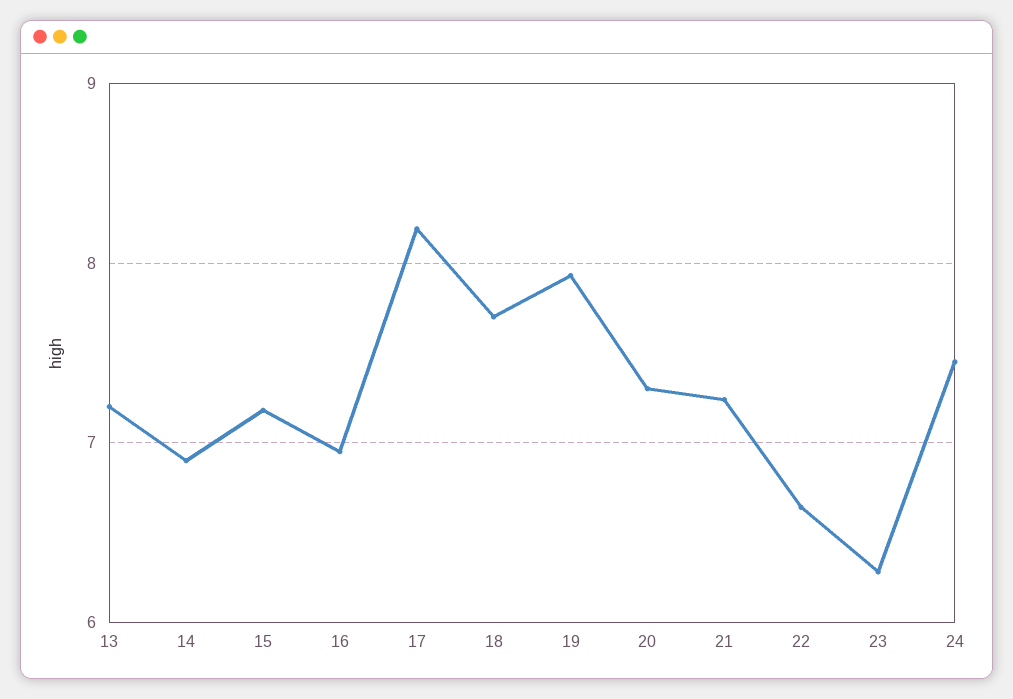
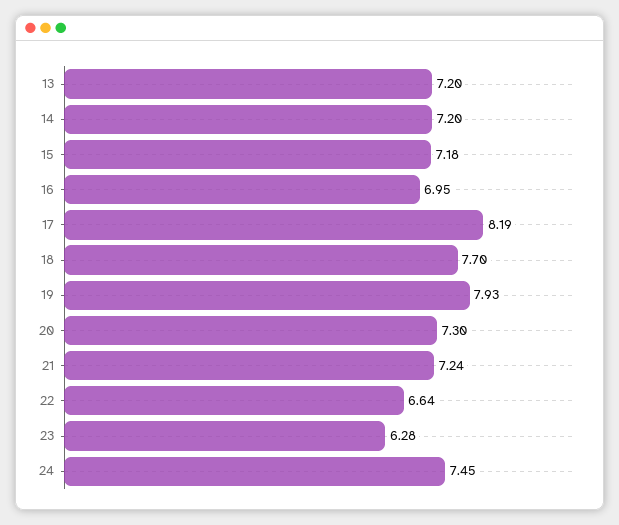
  {
    "13": 7.2,
-   "14": 6.9,
+   "14": 7.2,
    "15": 7.18,
    "16": 6.95,
    "17": 8.19,
    "18": 7.7,
    "19": 7.93,
    "20": 7.3,
    "21": 7.24,
    "22": 6.64,
    "23": 6.28,
    "24": 7.45
  }

